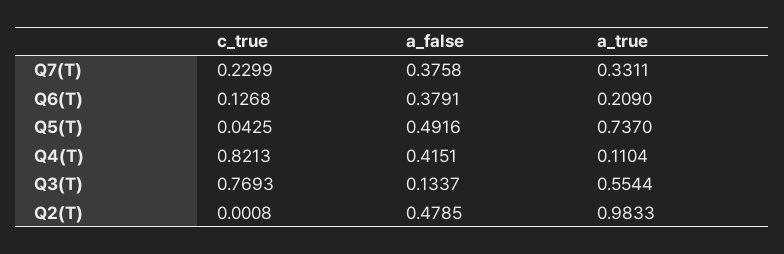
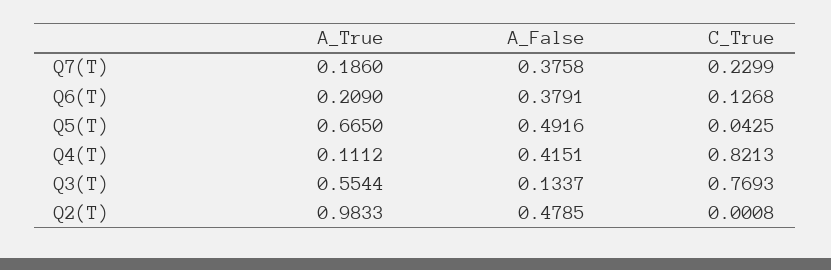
  {
    "c_true": {
      "Q7(T)": 0.2299,
      "Q6(T)": 0.1268,
      "Q5(T)": 0.0425,
      "Q4(T)": 0.8213,
      "Q3(T)": 0.7693,
      "Q2(T)": 0.0008
    },
    "a_false": {
      "Q7(T)": 0.3758,
      "Q6(T)": 0.3791,
      "Q5(T)": 0.4916,
      "Q4(T)": 0.4151,
      "Q3(T)": 0.1337,
      "Q2(T)": 0.4785
    },
    "a_true": {
-     "Q7(T)": 0.3311,
+     "Q7(T)": 0.186,
      "Q6(T)": 0.209,
-     "Q5(T)": 0.737,
+     "Q5(T)": 0.665,
-     "Q4(T)": 0.1104,
+     "Q4(T)": 0.1112,
      "Q3(T)": 0.5544,
      "Q2(T)": 0.9833
    }
  }

